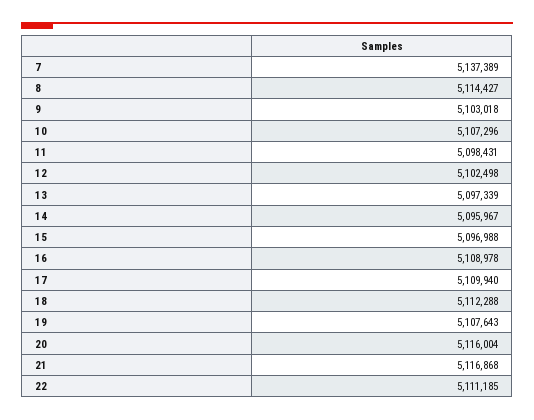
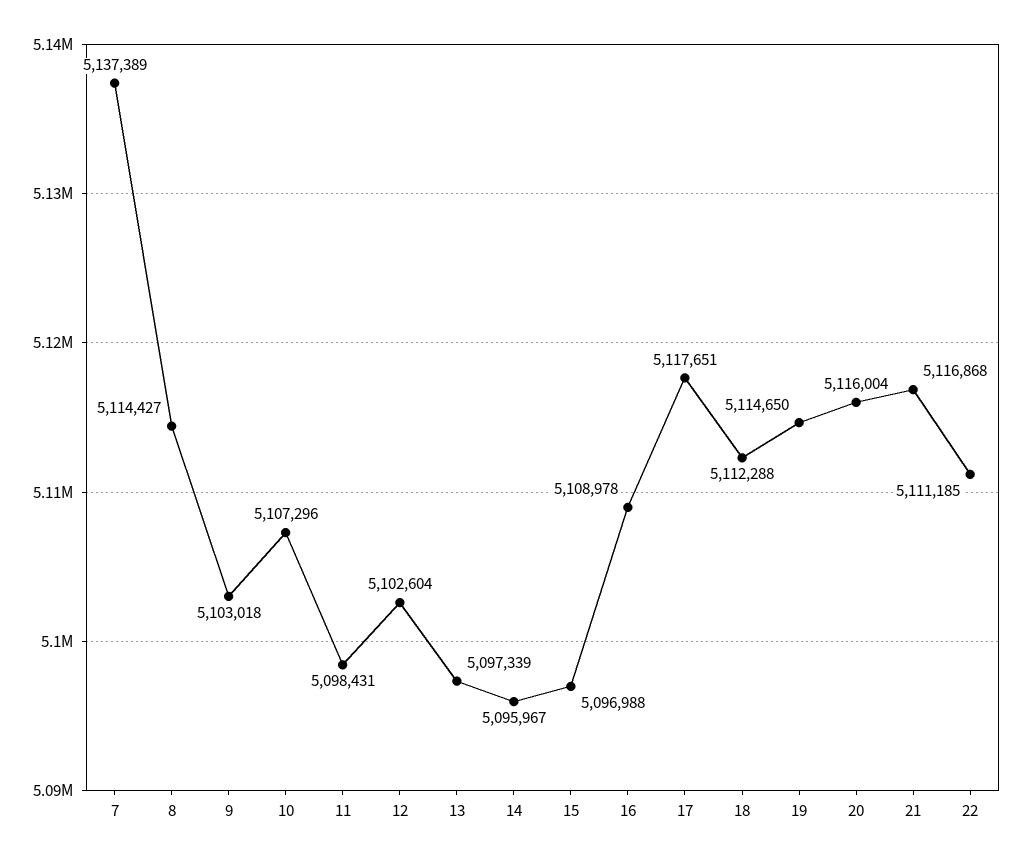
  {
    "7": 5137389,
    "8": 5114427,
    "9": 5103018,
    "10": 5107296,
    "11": 5098431,
-   "12": 5102498,
+   "12": 5102604,
    "13": 5097339,
    "14": 5095967,
    "15": 5096988,
    "16": 5108978,
-   "17": 5109940,
+   "17": 5117651,
    "18": 5112288,
-   "19": 5107643,
+   "19": 5114650,
    "20": 5116004,
    "21": 5116868,
    "22": 5111185
  }

